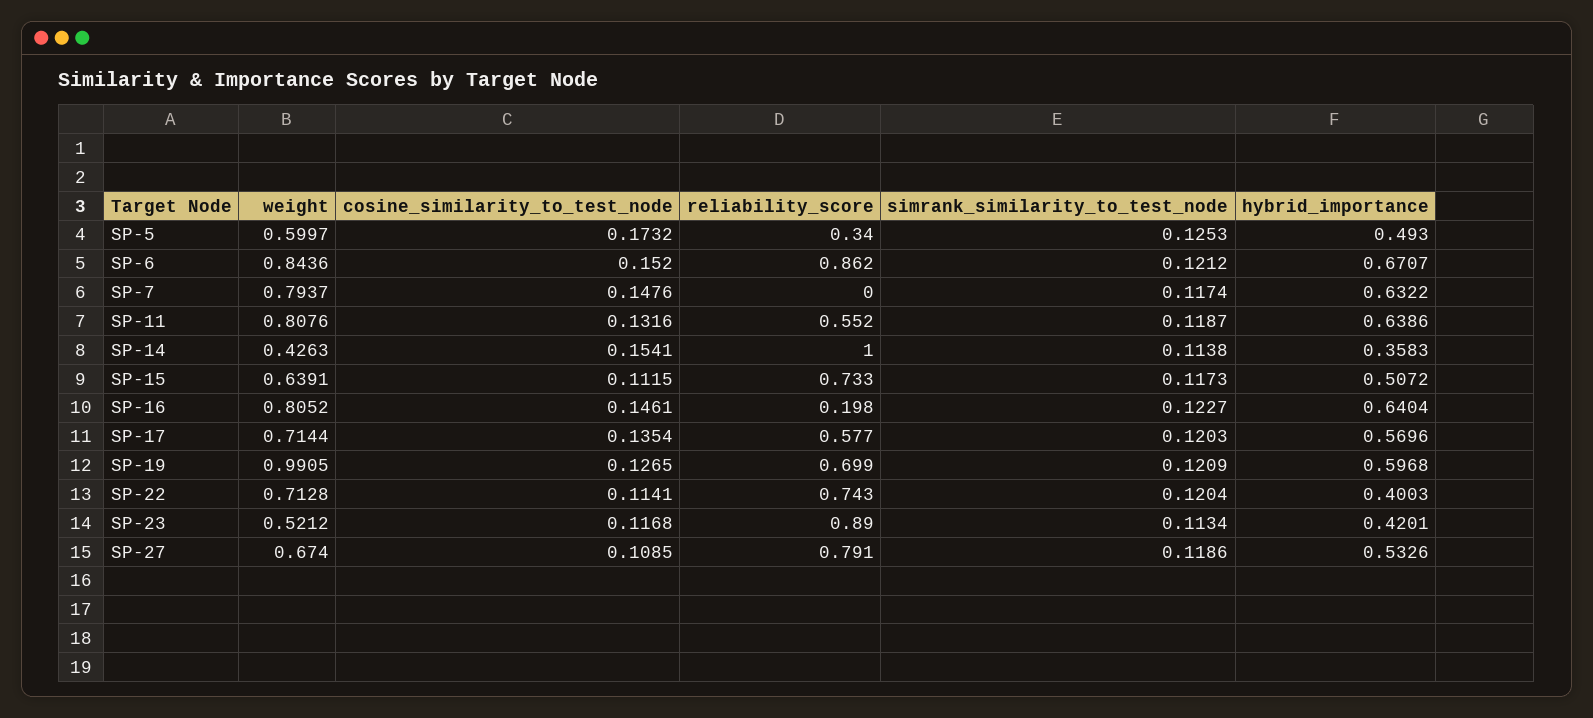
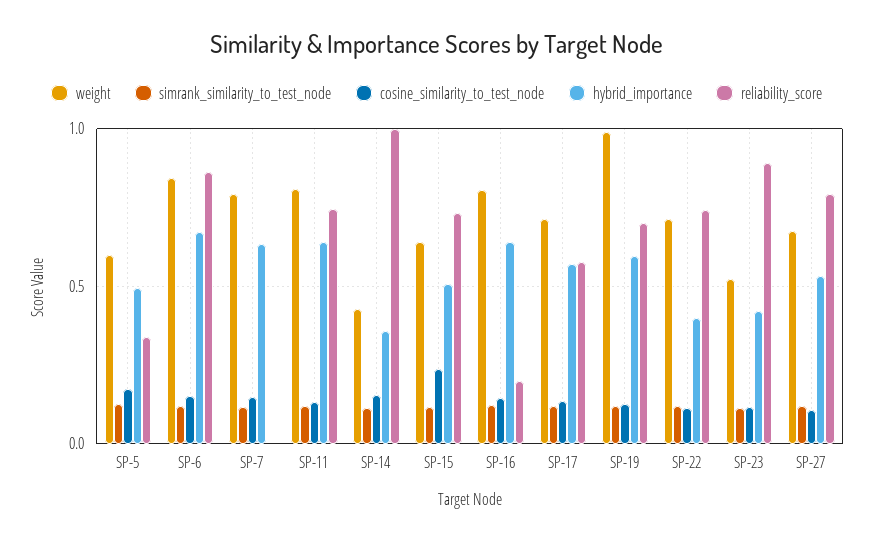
  {
    "weight": {
      "SP-5": 0.5997,
      "SP-6": 0.8436,
      "SP-7": 0.7937,
      "SP-11": 0.8076,
      "SP-14": 0.4263,
      "SP-15": 0.6391,
      "SP-16": 0.8052,
      "SP-17": 0.7144,
      "SP-19": 0.9905,
      "SP-22": 0.7128,
      "SP-23": 0.5212,
      "SP-27": 0.674
    },
    "cosine_similarity_to_test_node": {
      "SP-5": 0.1732,
      "SP-6": 0.152,
      "SP-7": 0.1476,
      "SP-11": 0.1316,
      "SP-14": 0.1541,
-     "SP-15": 0.1115,
+     "SP-15": 0.25,
      "SP-16": 0.1461,
      "SP-17": 0.1354,
      "SP-19": 0.1265,
      "SP-22": 0.1141,
      "SP-23": 0.1168,
      "SP-27": 0.1085
    },
    "reliability_score": {
      "SP-5": 0.34,
      "SP-6": 0.862,
      "SP-7": 0,
-     "SP-11": 0.552,
+     "SP-11": 0.75,
      "SP-14": 1,
      "SP-15": 0.733,
      "SP-16": 0.198,
      "SP-17": 0.577,
      "SP-19": 0.699,
      "SP-22": 0.743,
      "SP-23": 0.89,
      "SP-27": 0.791
    },
    "simrank_similarity_to_test_node": {
      "SP-5": 0.1253,
      "SP-6": 0.1212,
      "SP-7": 0.1174,
      "SP-11": 0.1187,
      "SP-14": 0.1138,
      "SP-15": 0.1173,
      "SP-16": 0.1227,
      "SP-17": 0.1203,
      "SP-19": 0.1209,
      "SP-22": 0.1204,
      "SP-23": 0.1134,
      "SP-27": 0.1186
    },
    "hybrid_importance": {
      "SP-5": 0.493,
      "SP-6": 0.6707,
      "SP-7": 0.6322,
      "SP-11": 0.6386,
      "SP-14": 0.3583,
      "SP-15": 0.5072,
      "SP-16": 0.6404,
      "SP-17": 0.5696,
      "SP-19": 0.5968,
      "SP-22": 0.4003,
      "SP-23": 0.4201,
      "SP-27": 0.5326
    }
  }

